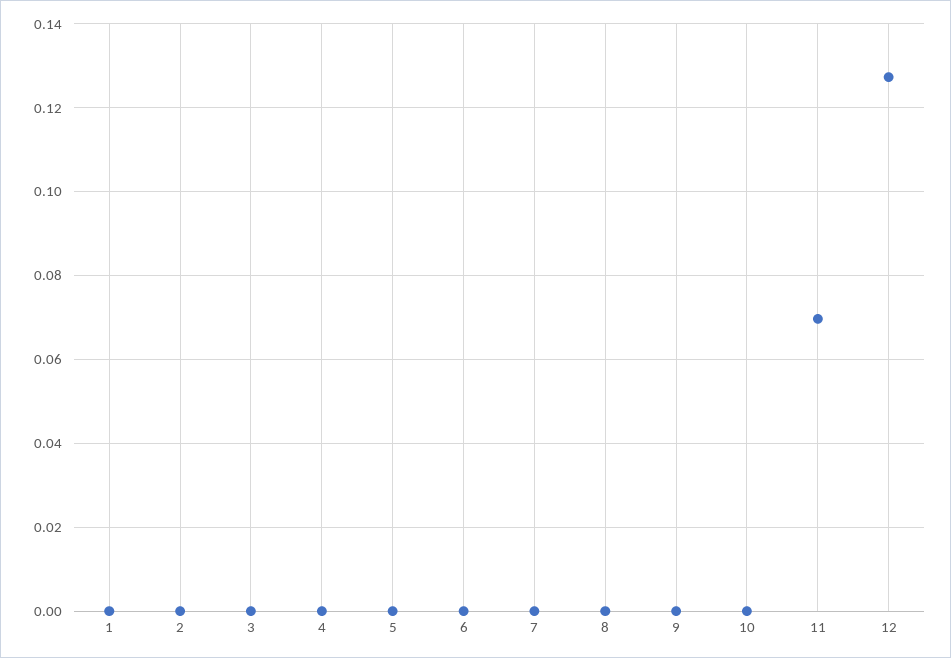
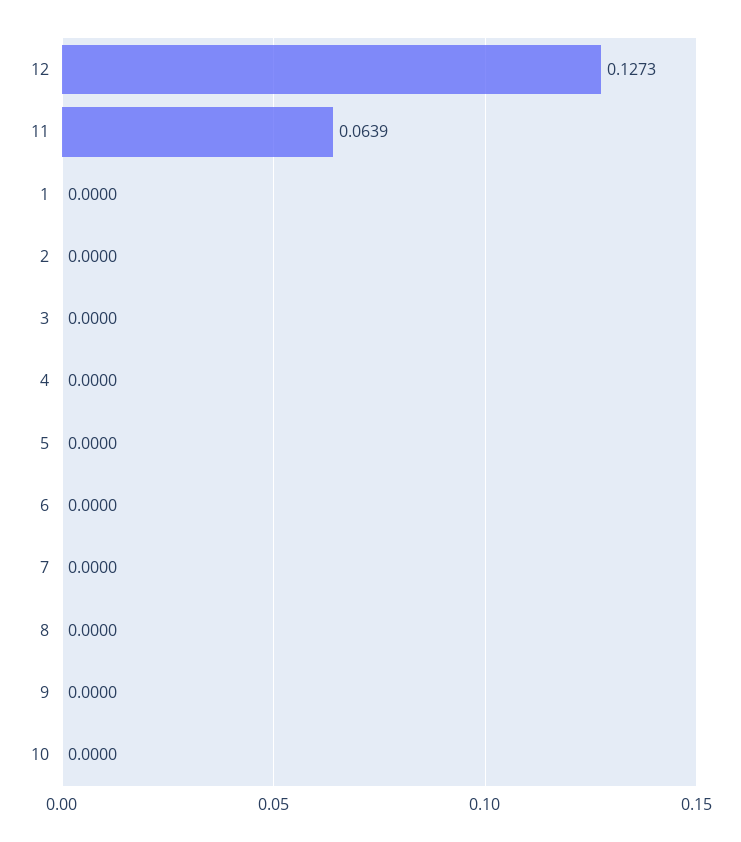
  {
    "1": 0,
    "2": 0,
    "3": 0,
    "4": 0,
    "5": 0,
    "6": 0,
    "7": 0,
    "8": 0,
    "9": 0,
    "10": 0,
-   "11": 0.07,
+   "11": 0.0639,
    "12": 0.1273
  }

